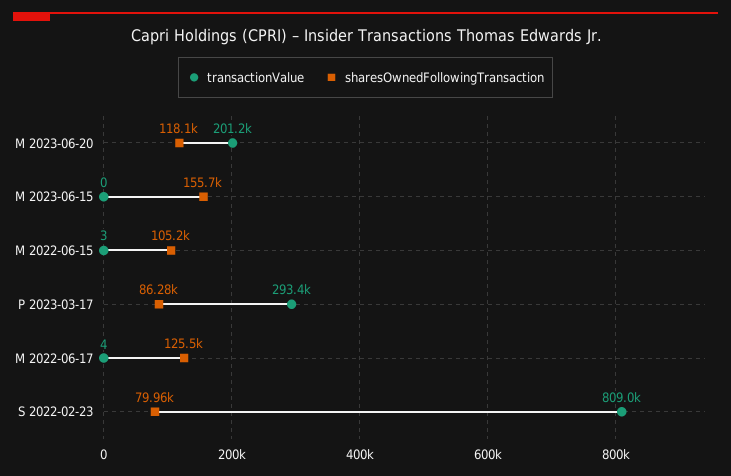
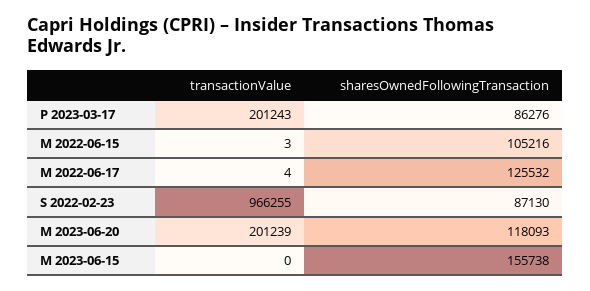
  {
    "transactionValue": {
      "M 2023-06-20": 201239,
      "M 2023-06-15": 0,
      "M 2022-06-15": 3,
-     "P 2023-03-17": 293400,
+     "P 2023-03-17": 201243,
      "M 2022-06-17": 4,
-     "S 2022-02-23": 809000
+     "S 2022-02-23": 966255
    },
    "sharesOwnedFollowingTransaction": {
      "M 2023-06-20": 118093,
      "M 2023-06-15": 155738,
      "M 2022-06-15": 105216,
      "P 2023-03-17": 86276,
      "M 2022-06-17": 125532,
-     "S 2022-02-23": 79960
+     "S 2022-02-23": 87130
    }
  }

